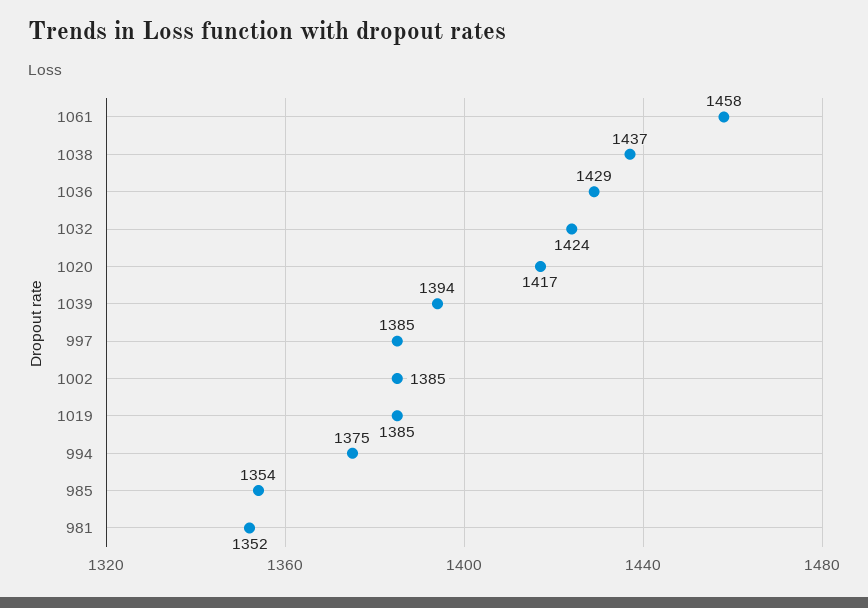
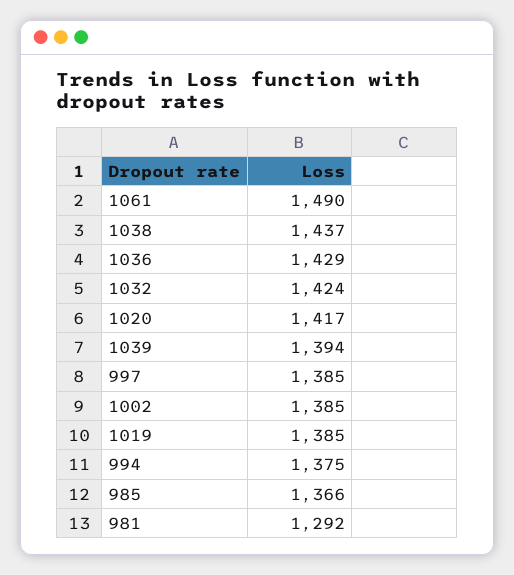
  {
-   "1061": 1458,
+   "1061": 1490,
    "1038": 1437,
    "1036": 1429,
    "1032": 1424,
    "1020": 1417,
    "1039": 1394,
    "997": 1385,
    "1002": 1385,
    "1019": 1385,
    "994": 1375,
-   "985": 1354,
+   "985": 1366,
-   "981": 1352
+   "981": 1292
  }

